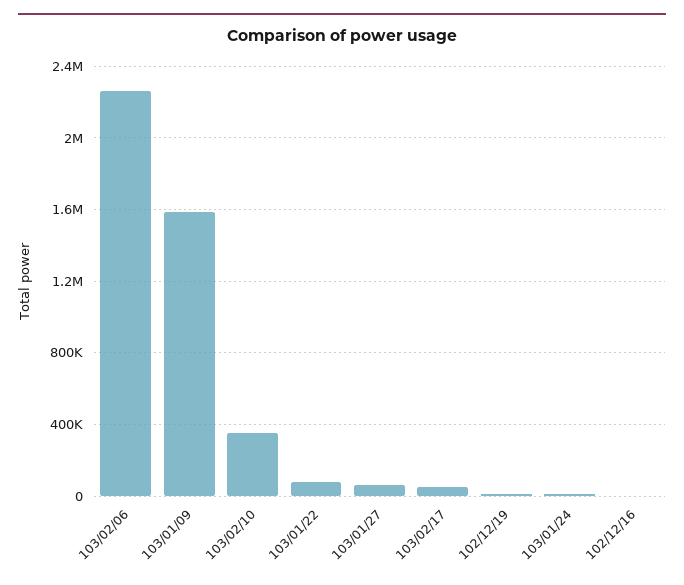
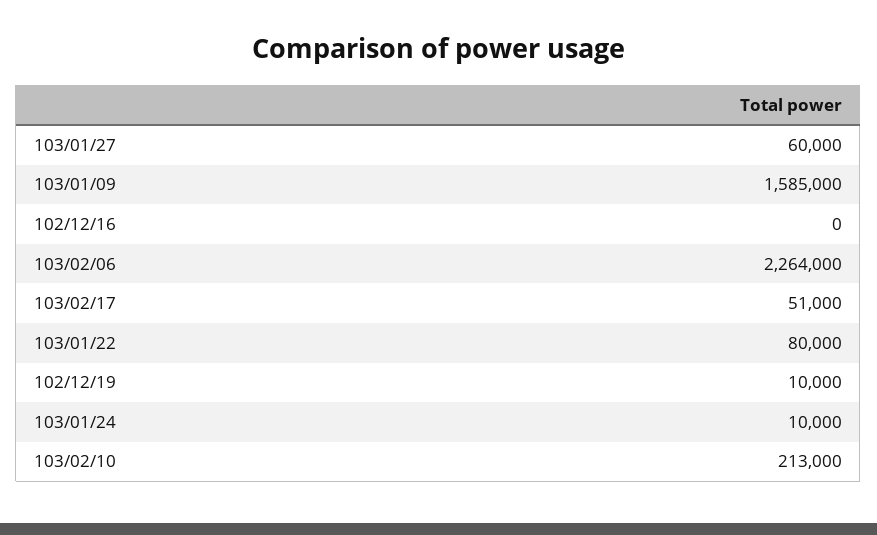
  {
    "103/02/06": 2264000,
    "103/01/09": 1585000,
-   "103/02/10": 350000,
+   "103/02/10": 213000,
    "103/01/22": 80000,
    "103/01/27": 60000,
    "103/02/17": 51000,
    "102/12/19": 10000,
    "103/01/24": 10000,
    "102/12/16": 0
  }

